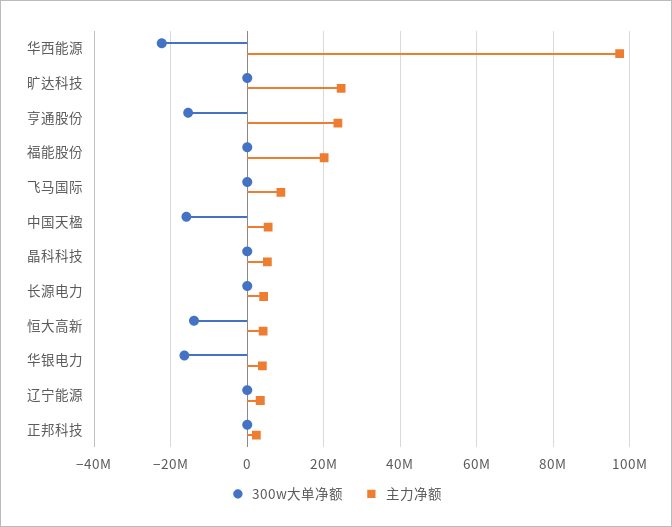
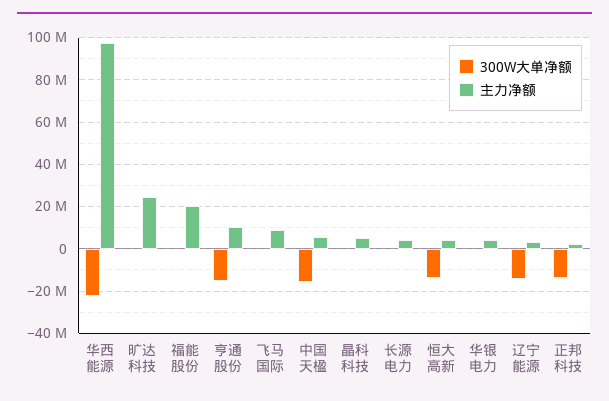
  {
    "300w大单净额": {
      "华西能源": -22000000,
      "旷达科技": 0,
      "亨通股份": -16000000,
      "福能股份": 0,
      "飞马国际": 0,
      "中国天楹": -16000000,
      "晶科科技": 0,
      "长源电力": 0,
      "恒大高新": -14000000,
-     "华银电力": -16000000,
+     "华银电力": 0,
-     "辽宁能源": 0,
+     "辽宁能源": -15000000,
-     "正邦科技": 0
+     "正邦科技": -15000000
    },
    "主力净额": {
      "华西能源": 98000000,
      "旷达科技": 24000000,
-     "亨通股份": 24000000,
+     "亨通股份": 10000000,
      "福能股份": 20000000,
      "飞马国际": 8000000,
      "中国天楹": 6000000,
      "晶科科技": 6000000,
      "长源电力": 4000000,
      "恒大高新": 4000000,
      "华银电力": 4000000,
      "辽宁能源": 4000000,
      "正邦科技": 2000000
    }
  }

